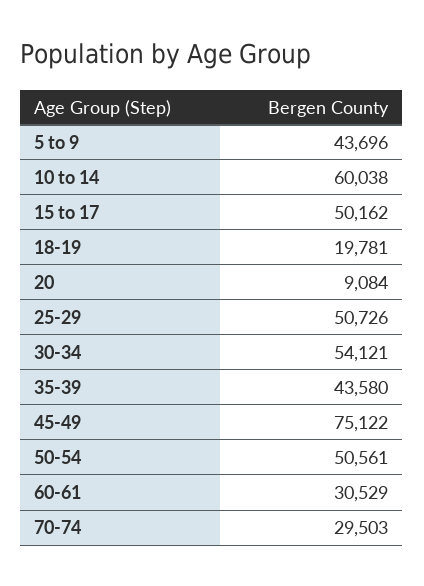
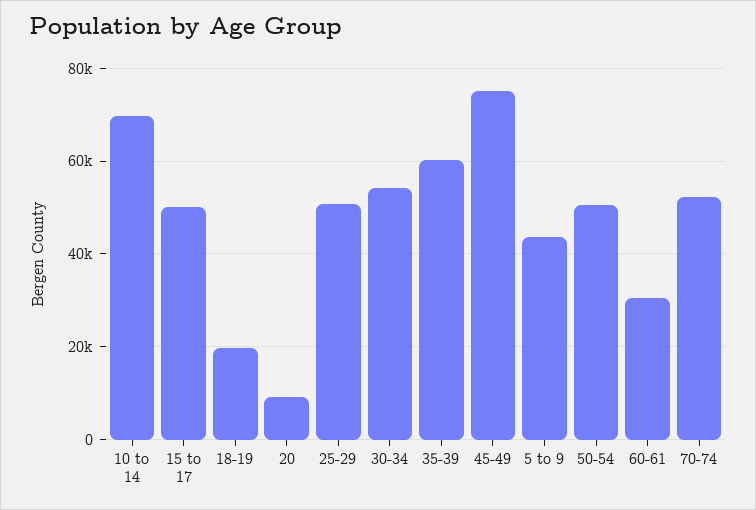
  {
    "5 to 9": 43696,
-   "10 to 14": 60038,
+   "10 to 14": 70000,
    "15 to 17": 50162,
    "18-19": 19781,
    "20": 9084,
    "25-29": 50726,
    "30-34": 54121,
-   "35-39": 43580,
+   "35-39": 60000,
    "45-49": 75122,
    "50-54": 50561,
    "60-61": 30529,
-   "70-74": 29503
+   "70-74": 52000
  }

